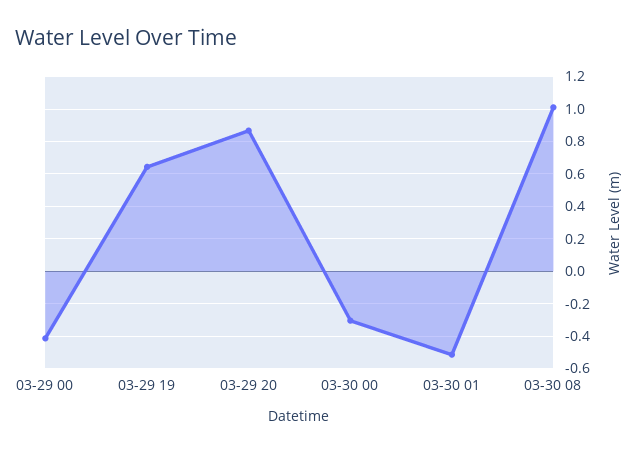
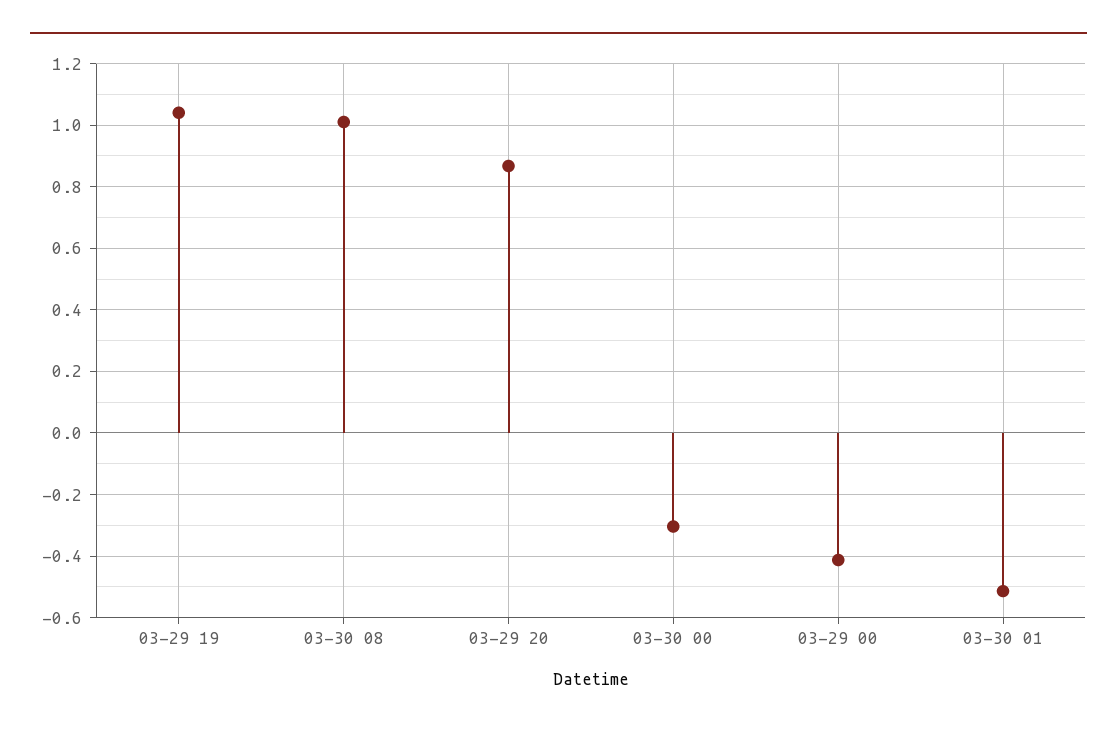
  {
    "03-29 00": -0.42,
-   "03-29 19": 0.65,
+   "03-29 19": 1.04,
    "03-29 20": 0.86,
    "03-30 00": -0.3,
    "03-30 01": -0.52,
    "03-30 08": 1.02
  }

